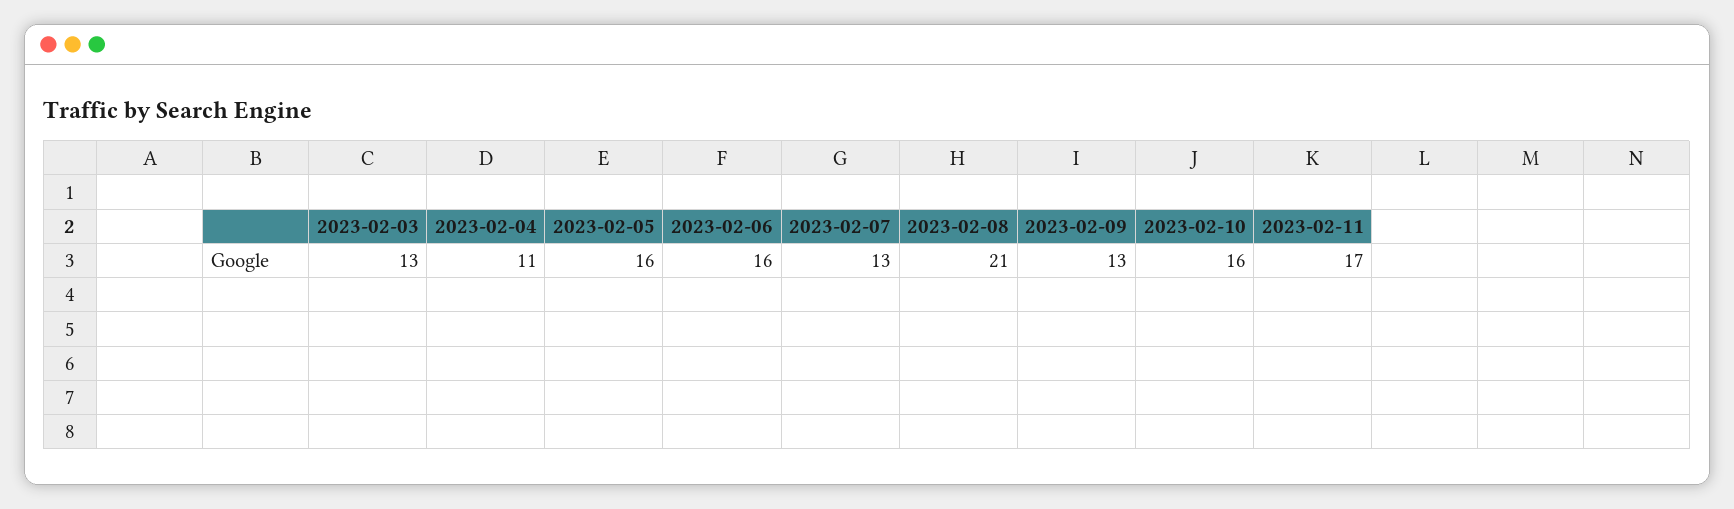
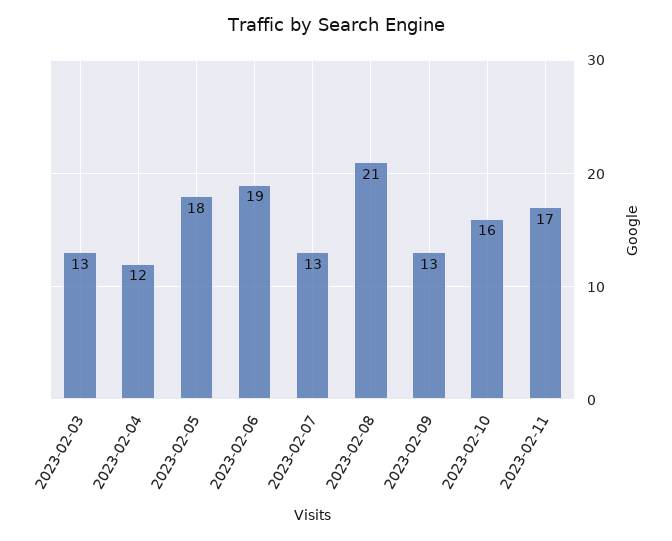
  {
    "2023-02-03": 13,
-   "2023-02-04": 11,
+   "2023-02-04": 12,
-   "2023-02-05": 16,
+   "2023-02-05": 18,
-   "2023-02-06": 16,
+   "2023-02-06": 19,
    "2023-02-07": 13,
    "2023-02-08": 21,
    "2023-02-09": 13,
    "2023-02-10": 16,
    "2023-02-11": 17
  }

